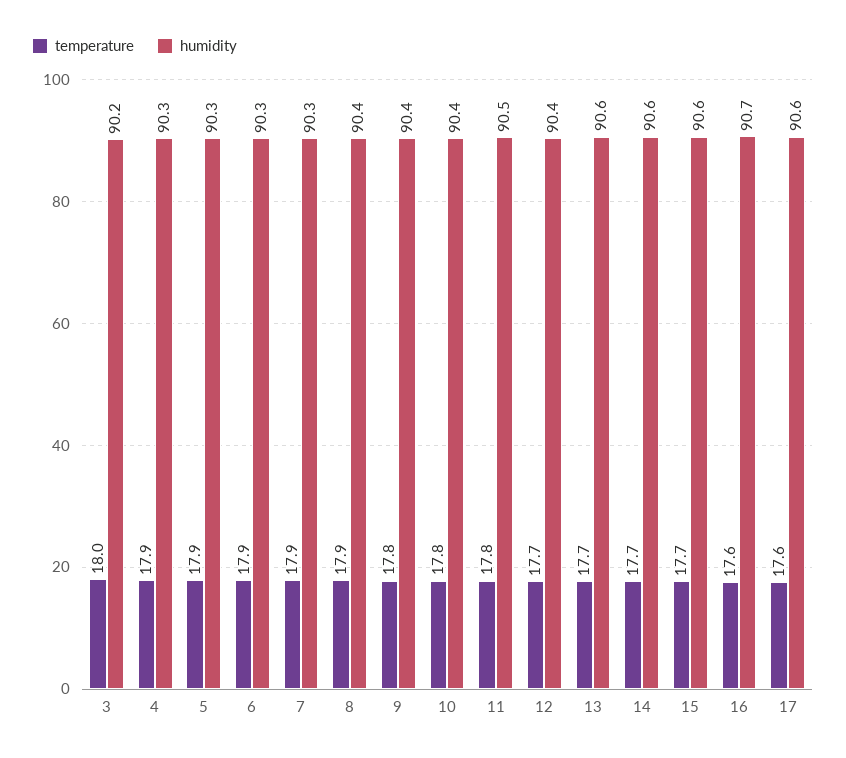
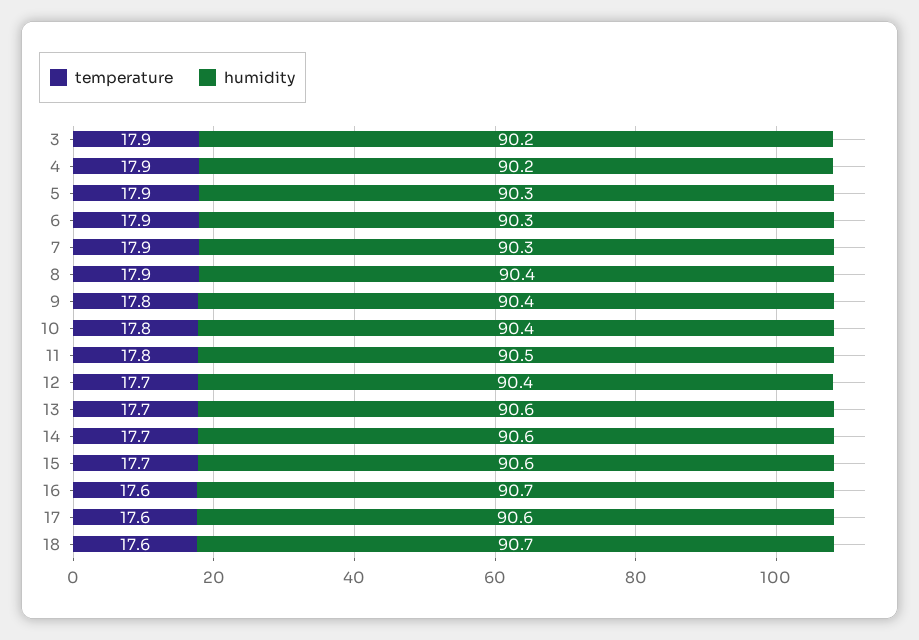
  {
    "temperature": {
-     "3": 18,
+     "3": 17.9,
      "4": 17.9,
      "5": 17.9,
      "6": 17.9,
      "7": 17.9,
      "8": 17.9,
      "9": 17.8,
      "10": 17.8,
      "11": 17.8,
      "12": 17.7,
      "13": 17.7,
      "14": 17.7,
      "15": 17.7,
      "16": 17.6,
-     "17": 17.6
+     "17": 17.6,
+     "18": 17.6
    },
    "humidity": {
      "3": 90.2,
-     "4": 90.3,
+     "4": 90.2,
      "5": 90.3,
      "6": 90.3,
      "7": 90.3,
      "8": 90.4,
      "9": 90.4,
      "10": 90.4,
      "11": 90.5,
      "12": 90.4,
      "13": 90.6,
      "14": 90.6,
      "15": 90.6,
      "16": 90.7,
-     "17": 90.6
+     "17": 90.6,
+     "18": 90.7
    }
  }

